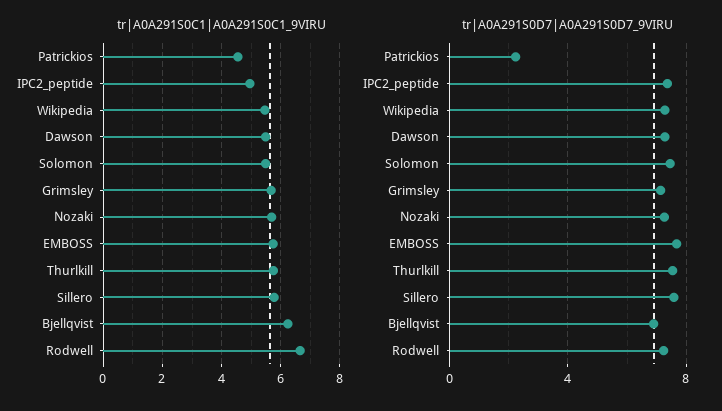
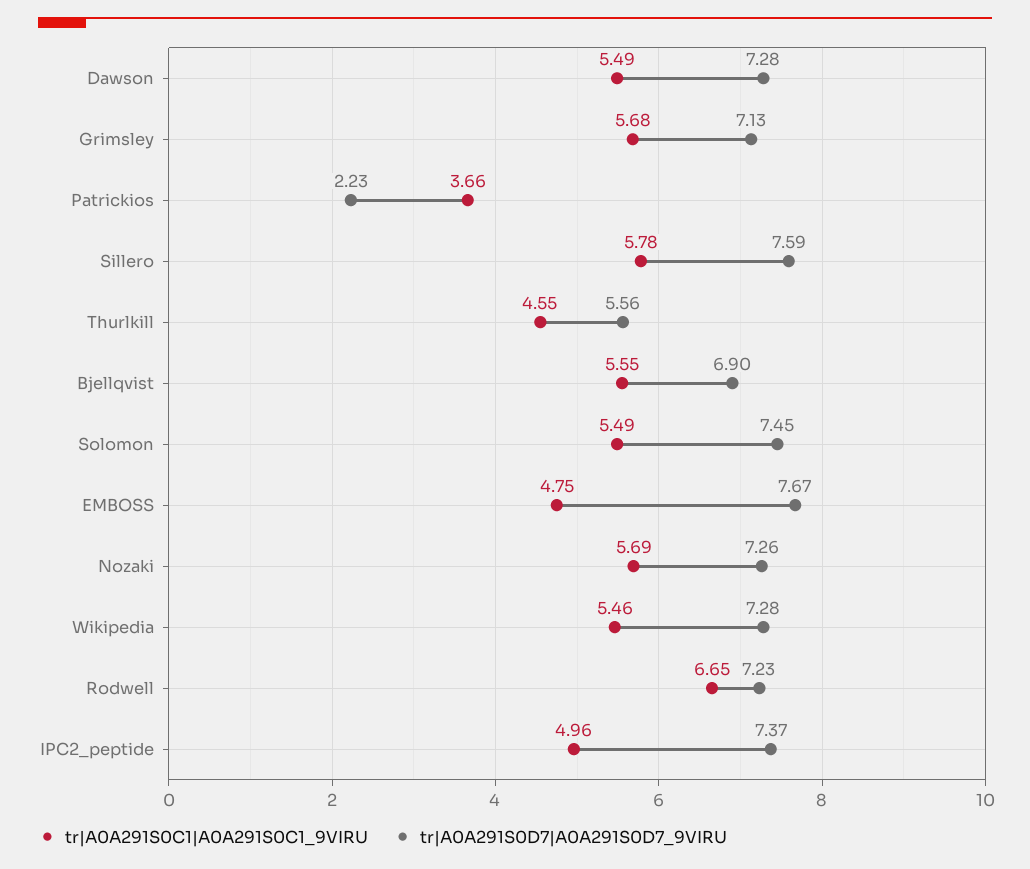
  {
    "tr|A0A291S0C1|A0A291S0C1_9VIRU": {
-     "Patrickios": 4.5,
+     "Patrickios": 3.66,
      "IPC2_peptide": 4.96,
      "Wikipedia": 5.46,
      "Dawson": 5.49,
      "Solomon": 5.49,
      "Grimsley": 5.68,
      "Nozaki": 5.69,
-     "EMBOSS": 5.75,
+     "EMBOSS": 4.75,
-     "Thurlkill": 5.75,
+     "Thurlkill": 4.55,
      "Sillero": 5.78,
-     "Bjellqvist": 6.25,
+     "Bjellqvist": 5.55,
      "Rodwell": 6.65
    },
    "tr|A0A291S0D7|A0A291S0D7_9VIRU": {
      "Patrickios": 2.23,
      "IPC2_peptide": 7.37,
      "Wikipedia": 7.28,
      "Dawson": 7.28,
      "Solomon": 7.45,
      "Grimsley": 7.13,
      "Nozaki": 7.26,
      "EMBOSS": 7.67,
-     "Thurlkill": 7.5,
+     "Thurlkill": 5.56,
      "Sillero": 7.59,
      "Bjellqvist": 6.9,
      "Rodwell": 7.23
    }
  }

